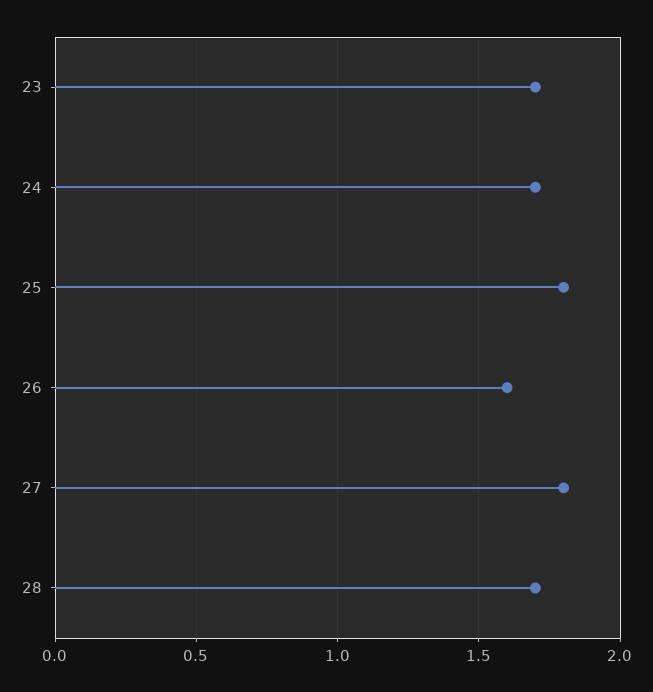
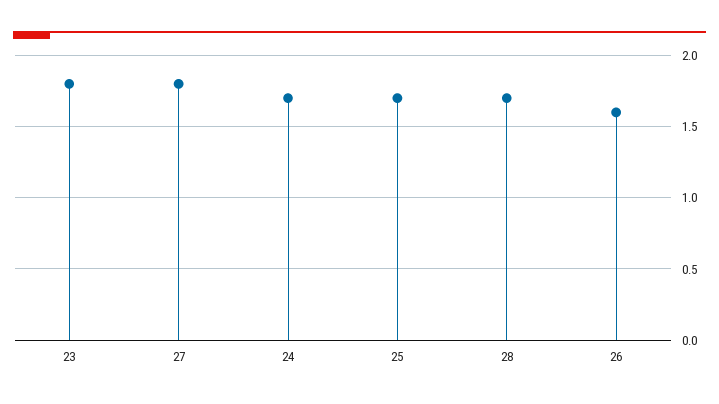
  {
-   "23": 1.7,
+   "23": 1.8,
    "24": 1.7,
-   "25": 1.8,
+   "25": 1.7,
    "26": 1.6,
    "27": 1.8,
    "28": 1.7
  }

